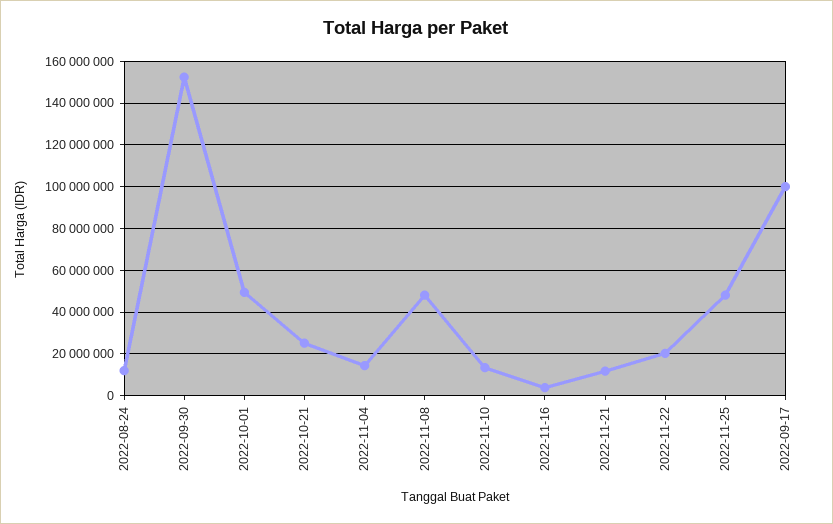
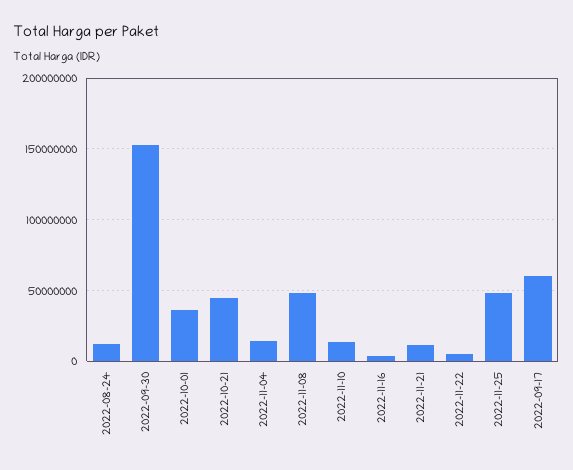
  {
    "2022-08-24": 10000000,
    "2022-09-30": 150000000,
-   "2022-10-01": 50000000,
+   "2022-10-01": 35000000,
-   "2022-10-21": 25000000,
+   "2022-10-21": 45000000,
    "2022-11-04": 15000000,
    "2022-11-08": 50000000,
    "2022-11-10": 15000000,
    "2022-11-16": 5000000,
    "2022-11-21": 10000000,
-   "2022-11-22": 20000000,
+   "2022-11-22": 5000000,
    "2022-11-25": 50000000,
-   "2022-09-17": 100000000
+   "2022-09-17": 60000000
  }

